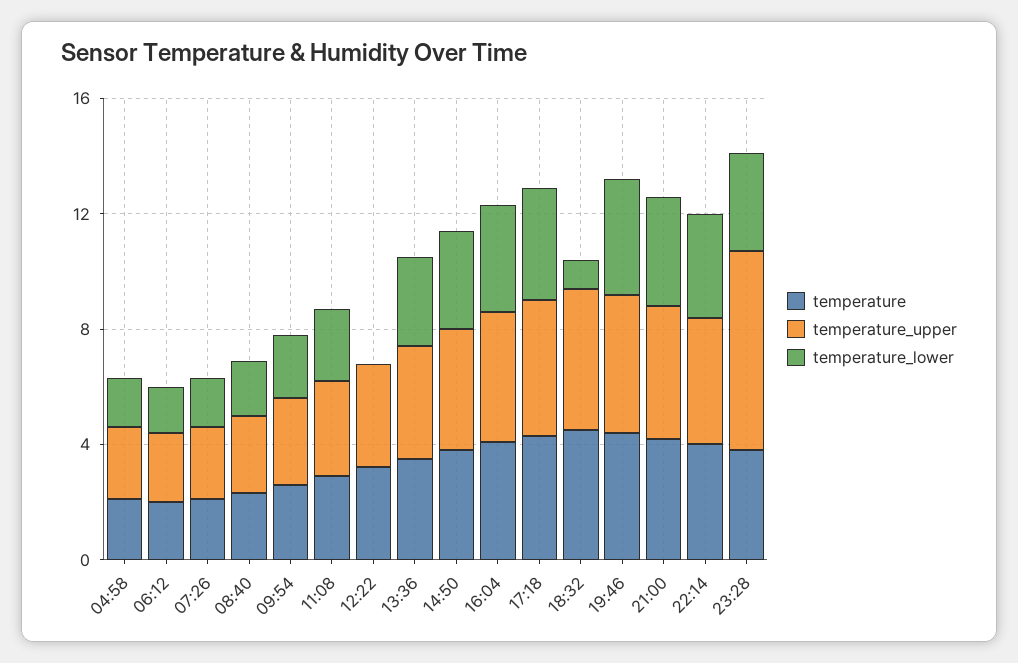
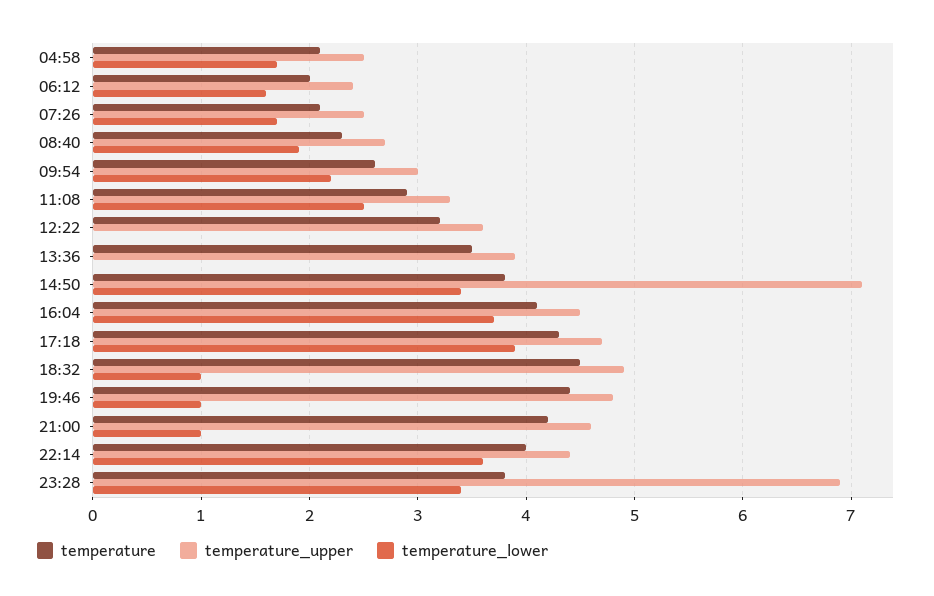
  {
    "temperature": {
      "04:58": 2.1,
      "06:12": 2,
      "07:26": 2.1,
      "08:40": 2.3,
      "09:54": 2.6,
      "11:08": 2.9,
      "12:22": 3.2,
      "13:36": 3.5,
      "14:50": 3.8,
      "16:04": 4.1,
      "17:18": 4.3,
      "18:32": 4.5,
      "19:46": 4.4,
      "21:00": 4.2,
      "22:14": 4,
      "23:28": 3.8
    },
    "temperature_upper": {
      "04:58": 2.5,
      "06:12": 2.4,
      "07:26": 2.5,
      "08:40": 2.7,
      "09:54": 3,
      "11:08": 3.3,
      "12:22": 3.6,
      "13:36": 3.9,
-     "14:50": 4,
+     "14:50": 7.1,
      "16:04": 4.5,
      "17:18": 4.7,
      "18:32": 4.9,
      "19:46": 4.8,
      "21:00": 4.6,
      "22:14": 4.4,
      "23:28": 6.9
    },
    "temperature_lower": {
      "04:58": 1.7,
      "06:12": 1.6,
      "07:26": 1.7,
      "08:40": 1.9,
      "09:54": 2.2,
      "11:08": 2.5,
      "12:22": 0,
-     "13:36": 3,
+     "13:36": 0,
      "14:50": 3.4,
      "16:04": 3.7,
      "17:18": 3.9,
      "18:32": 1,
-     "19:46": 4,
+     "19:46": 1,
-     "21:00": 4,
+     "21:00": 1,
      "22:14": 3.6,
      "23:28": 3.4
    }
  }

